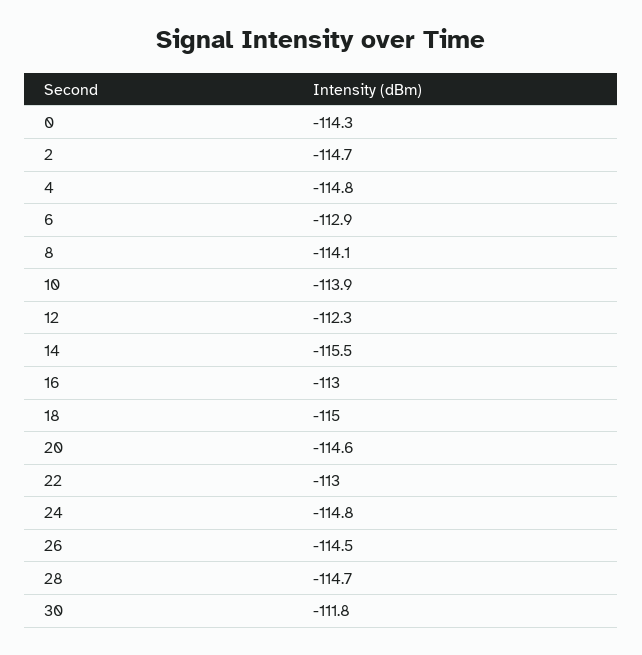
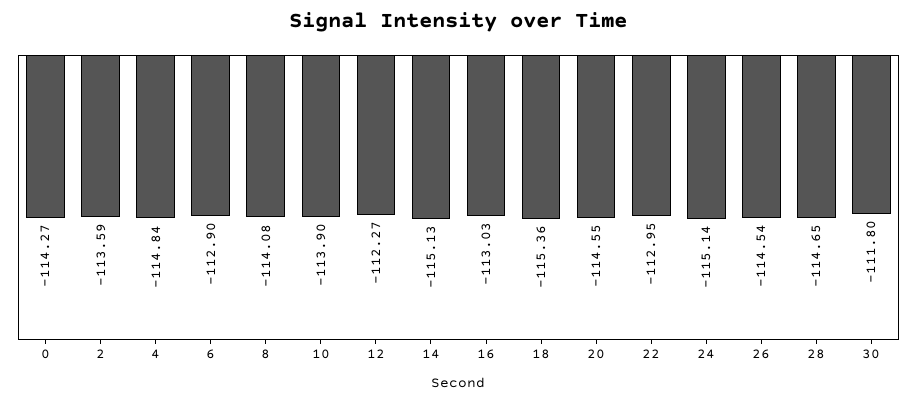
  {
    "0": -114.27,
-   "2": -114.7,
+   "2": -113.59,
    "4": -114.84,
    "6": -112.9,
    "8": -114.08,
    "10": -113.9,
    "12": -112.27,
-   "14": -115.5,
+   "14": -115.13,
    "16": -113.03,
-   "18": -115,
+   "18": -115.36,
    "20": -114.55,
    "22": -112.95,
-   "24": -114.8,
+   "24": -115.14,
    "26": -114.54,
    "28": -114.65,
    "30": -111.8
  }

